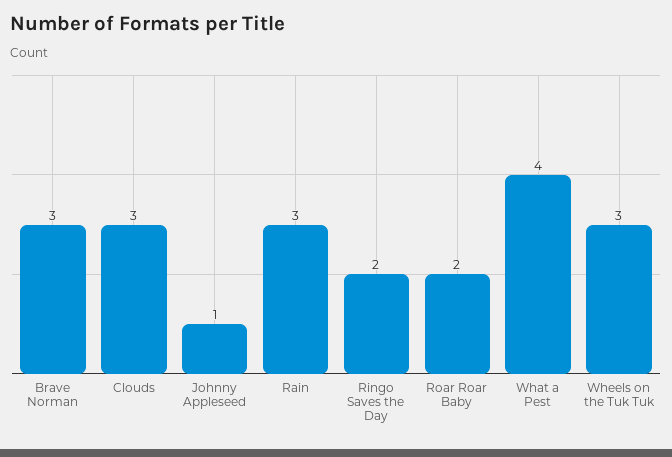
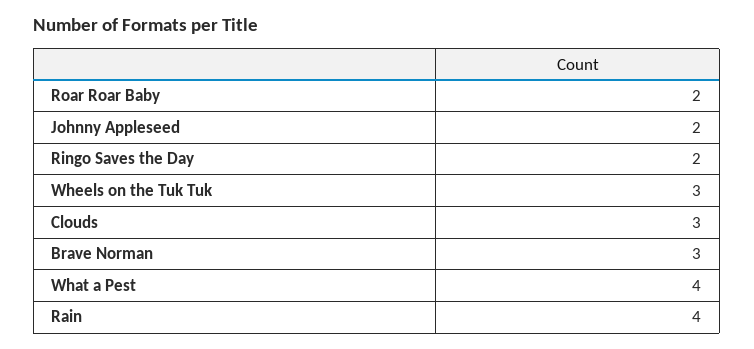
  {
    "Brave Norman": 3,
    "Clouds": 3,
-   "Johnny Appleseed": 1,
+   "Johnny Appleseed": 2,
-   "Rain": 3,
+   "Rain": 4,
    "Ringo Saves the Day": 2,
    "Roar Roar Baby": 2,
    "What a Pest": 4,
    "Wheels on the Tuk Tuk": 3
  }

